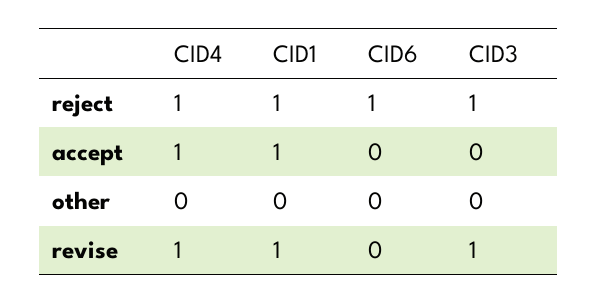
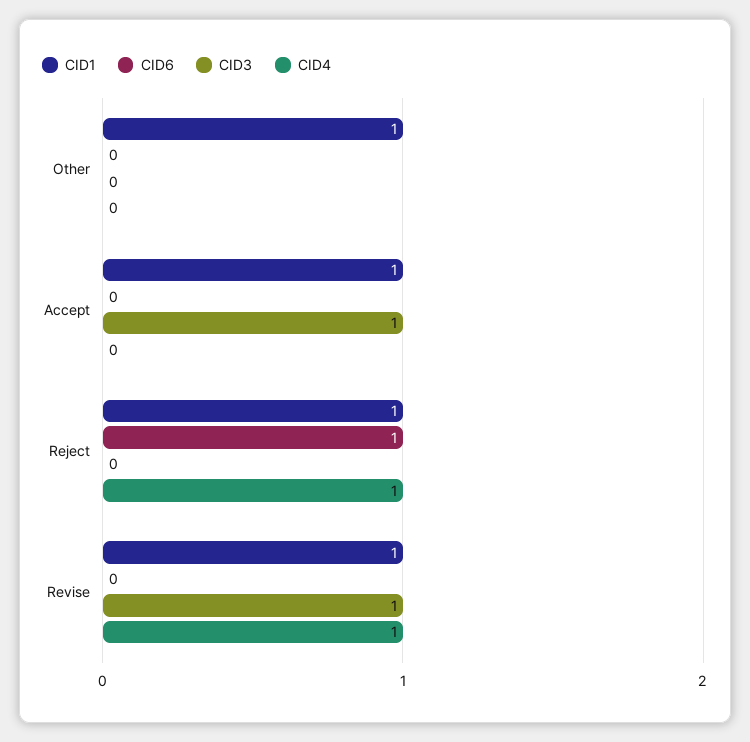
  {
    "CID4": {
      "reject": 1,
-     "accept": 1,
+     "accept": 0,
      "other": 0,
      "revise": 1
    },
    "CID1": {
      "reject": 1,
      "accept": 1,
-     "other": 0,
+     "other": 1,
      "revise": 1
    },
    "CID6": {
      "reject": 1,
      "accept": 0,
      "other": 0,
      "revise": 0
    },
    "CID3": {
-     "reject": 1,
+     "reject": 0,
-     "accept": 0,
+     "accept": 1,
      "other": 0,
      "revise": 1
    }
  }

